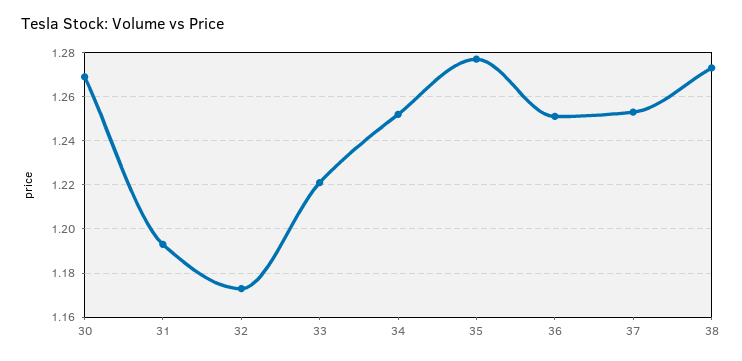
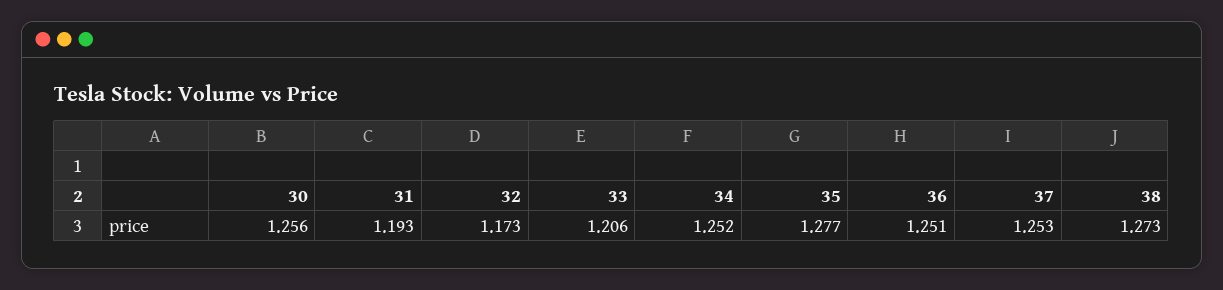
  {
-   "30": 1.27,
+   "30": 1.256,
    "31": 1.193,
    "32": 1.173,
-   "33": 1.22,
+   "33": 1.206,
    "34": 1.252,
    "35": 1.277,
    "36": 1.251,
    "37": 1.253,
    "38": 1.273
  }

